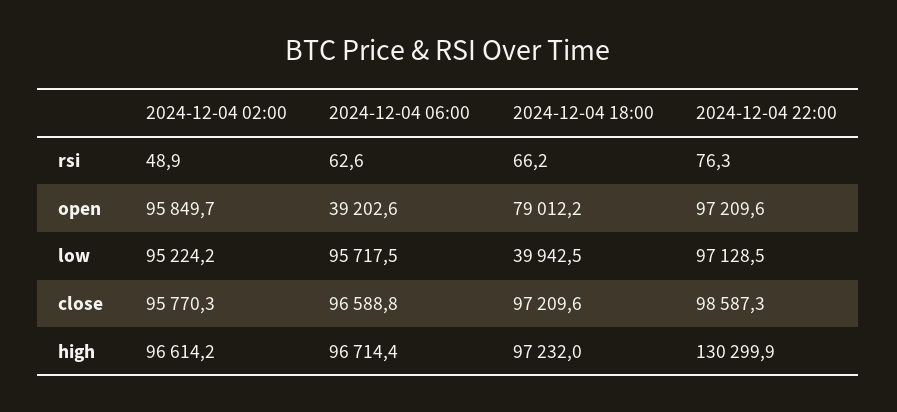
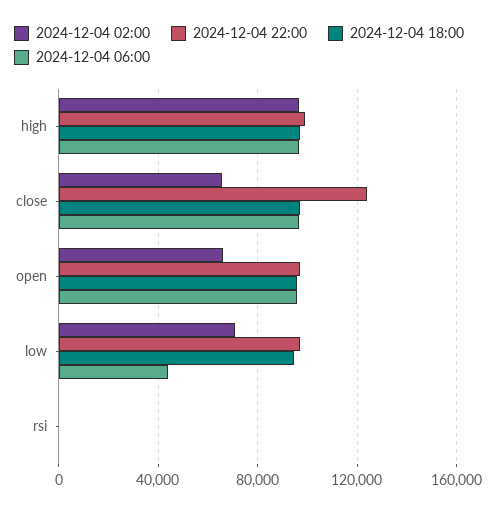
  {
    "2024-12-04 02:00": {
      "rsi": 48.9,
-     "open": 95849.7,
+     "open": 65000,
-     "low": 95224.2,
+     "low": 70000,
-     "close": 95770.3,
+     "close": 65000,
      "high": 96614.2
    },
    "2024-12-04 06:00": {
      "rsi": 62.6,
-     "open": 39202.6,
+     "open": 95000,
-     "low": 95717.5,
+     "low": 45000,
      "close": 96588.8,
      "high": 96714.4
    },
    "2024-12-04 18:00": {
      "rsi": 66.2,
-     "open": 79012.2,
+     "open": 95000,
-     "low": 39942.5,
+     "low": 95000,
      "close": 97209.6,
      "high": 97232
    },
    "2024-12-04 22:00": {
      "rsi": 76.3,
      "open": 97209.6,
      "low": 97128.5,
-     "close": 98587.3,
+     "close": 125000,
-     "high": 130299.9
+     "high": 100000
    }
  }

